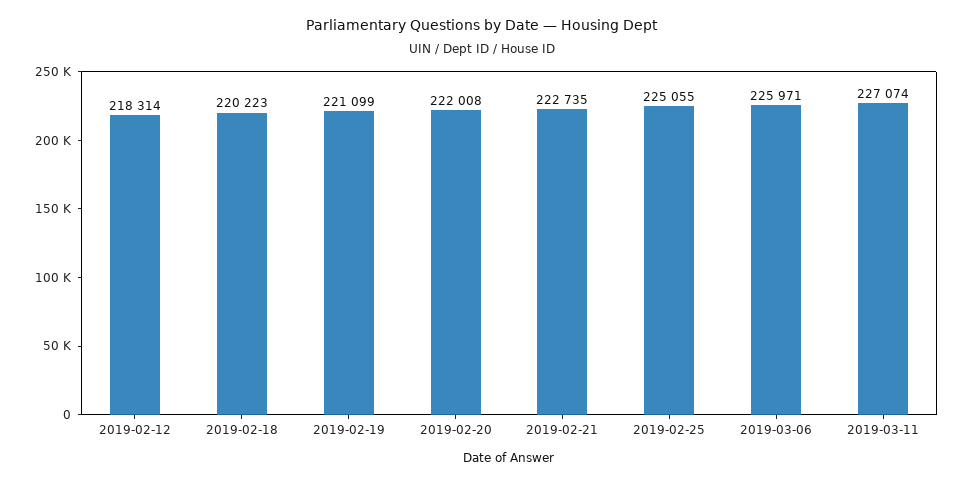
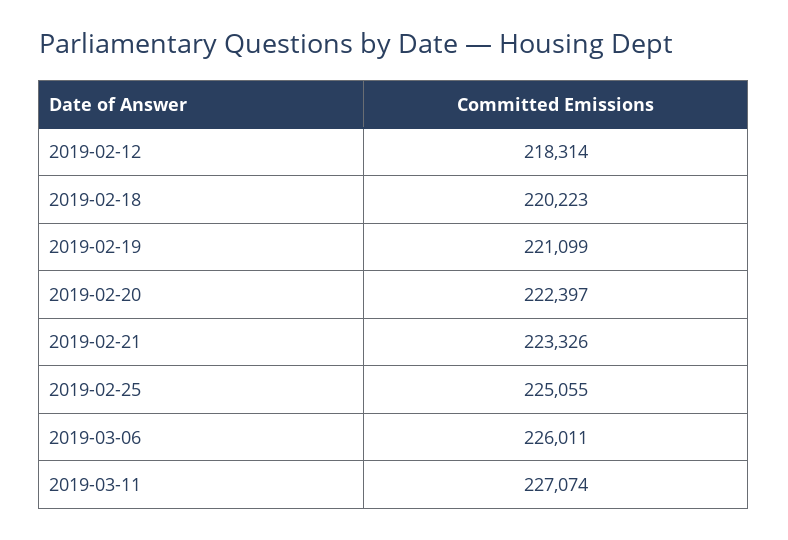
  {
    "2019-02-12": 218314,
    "2019-02-18": 220223,
    "2019-02-19": 221099,
-   "2019-02-20": 222008,
+   "2019-02-20": 222397,
-   "2019-02-21": 222735,
+   "2019-02-21": 223326,
    "2019-02-25": 225055,
-   "2019-03-06": 225971,
+   "2019-03-06": 226011,
    "2019-03-11": 227074
  }

